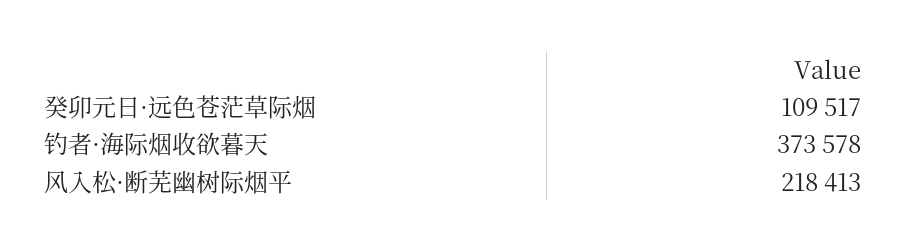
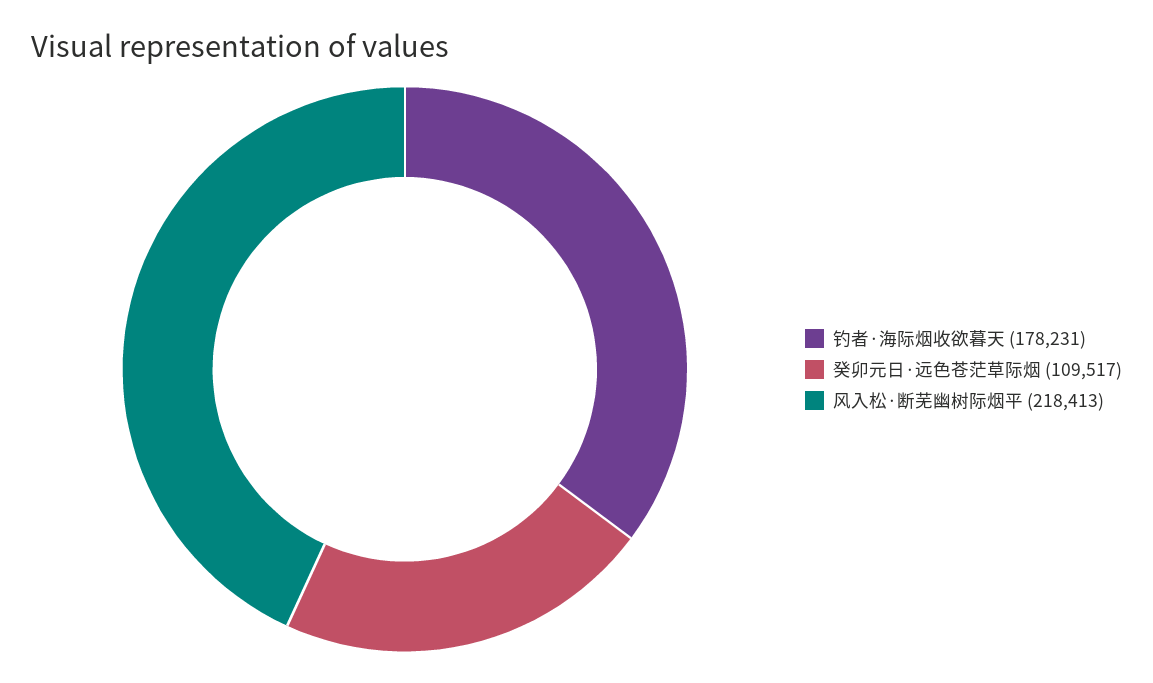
  {
    "癸卯元日·远色苍茫草际烟": 109517,
-   "钓者·海际烟收欲暮天": 373578,
+   "钓者·海际烟收欲暮天": 178231,
    "风入松·断芜幽树际烟平": 218413
  }

